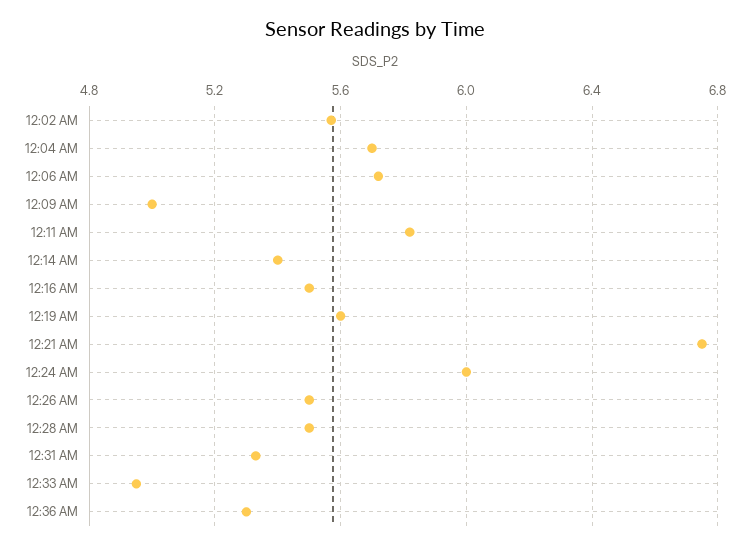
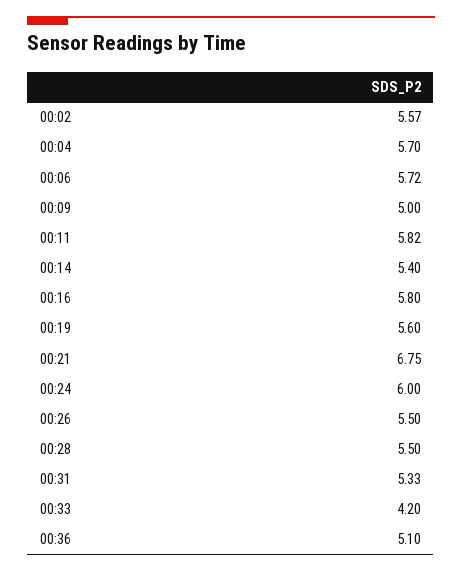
  {
    "12:02 AM": 5.57,
    "12:04 AM": 5.7,
    "12:06 AM": 5.72,
    "12:09 AM": 5,
    "12:11 AM": 5.82,
    "12:14 AM": 5.4,
-   "12:16 AM": 5.5,
+   "12:16 AM": 5.8,
    "12:19 AM": 5.6,
    "12:21 AM": 6.75,
    "12:24 AM": 6,
    "12:26 AM": 5.5,
    "12:28 AM": 5.5,
    "12:31 AM": 5.33,
-   "12:33 AM": 4.95,
+   "12:33 AM": 4.2,
-   "12:36 AM": 5.3
+   "12:36 AM": 5.1
  }

